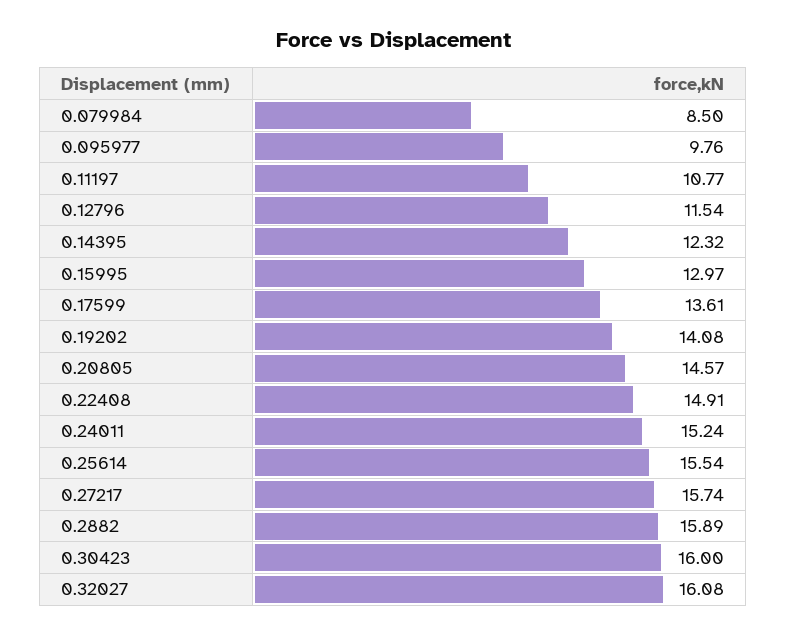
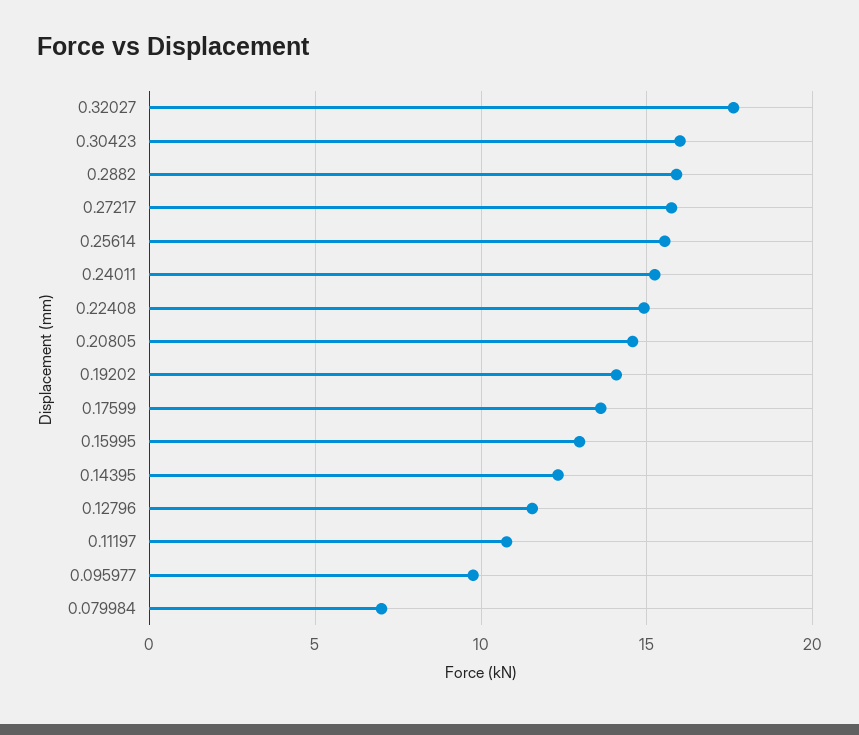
  {
-   "0.079984": 8.5,
+   "0.079984": 7,
    "0.095977": 9.76,
    "0.11197": 10.77,
    "0.12796": 11.54,
    "0.14395": 12.32,
    "0.15995": 12.97,
    "0.17599": 13.61,
    "0.19202": 14.08,
    "0.20805": 14.57,
    "0.22408": 14.91,
    "0.24011": 15.24,
    "0.25614": 15.54,
    "0.27217": 15.74,
    "0.2882": 15.89,
    "0.30423": 16,
-   "0.32027": 16.08
+   "0.32027": 17.5
  }

